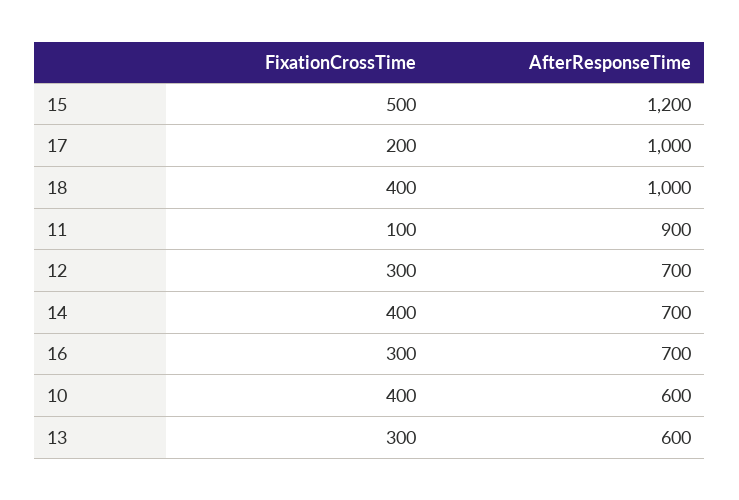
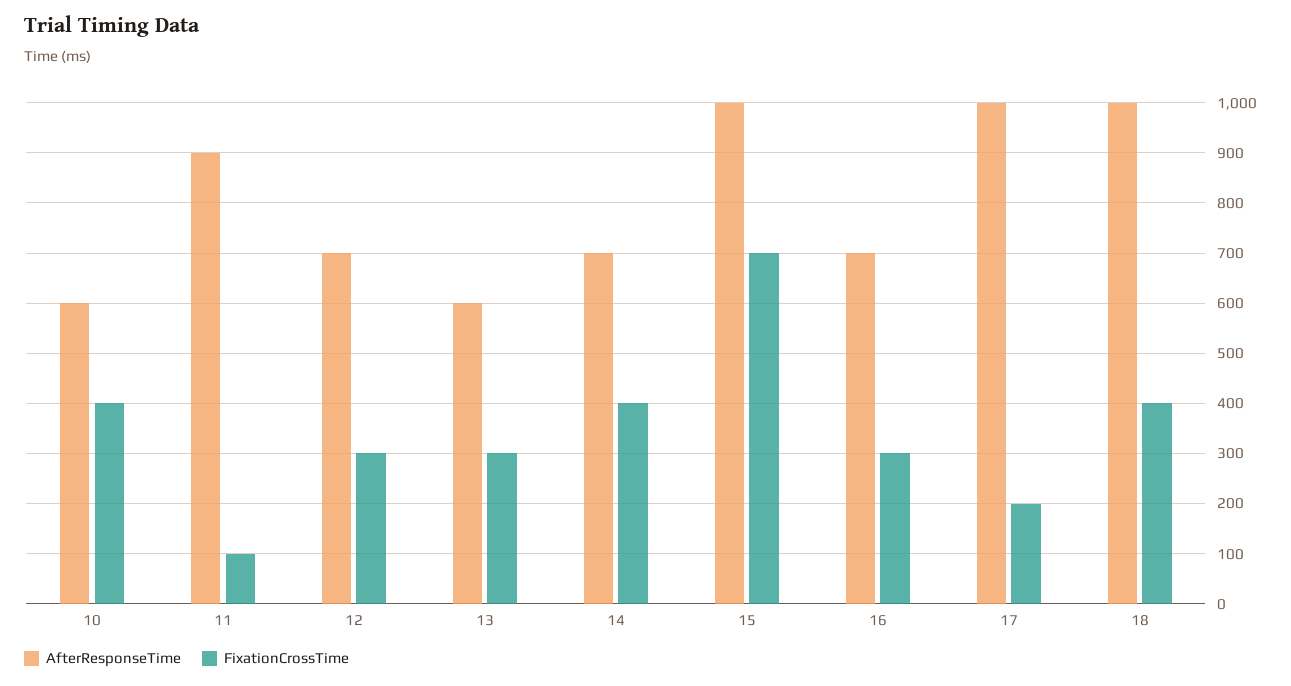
  {
    "FixationCrossTime": {
-     "15": 500,
+     "15": 700,
      "17": 200,
      "18": 400,
      "11": 100,
      "12": 300,
      "14": 400,
      "16": 300,
      "10": 400,
      "13": 300
    },
    "AfterResponseTime": {
-     "15": 1200,
+     "15": 1000,
      "17": 1000,
      "18": 1000,
      "11": 900,
      "12": 700,
      "14": 700,
      "16": 700,
      "10": 600,
      "13": 600
    }
  }

